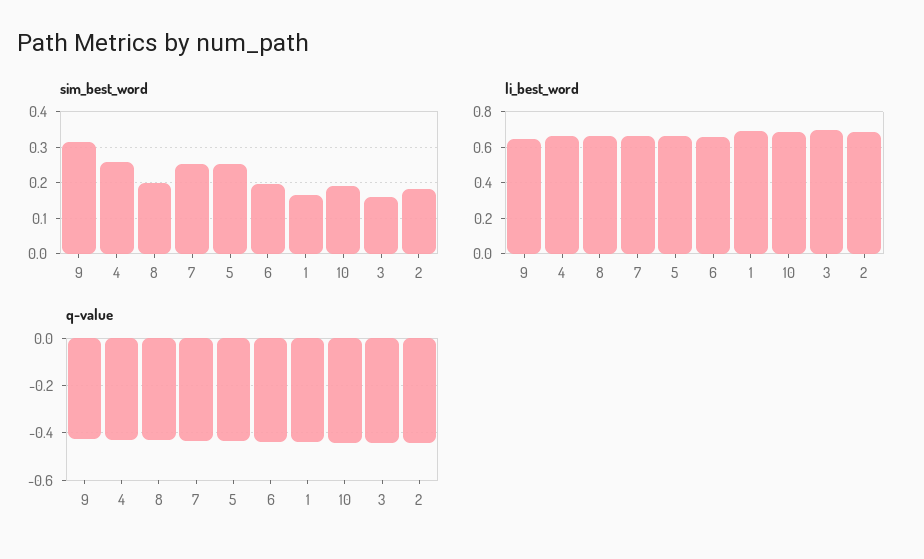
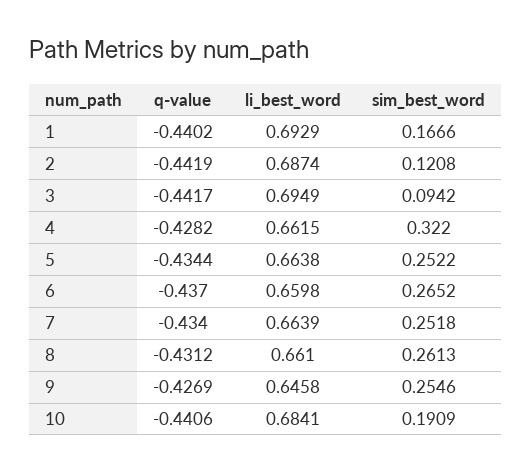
  {
    "sim_best_word": {
-     "9": 0.32,
+     "9": 0.2546,
-     "4": 0.26,
+     "4": 0.322,
-     "8": 0.2,
+     "8": 0.2613,
      "7": 0.2518,
      "5": 0.2522,
-     "6": 0.2,
+     "6": 0.2652,
      "1": 0.1666,
      "10": 0.1909,
-     "3": 0.16,
+     "3": 0.0942,
-     "2": 0.18
+     "2": 0.1208
    },
    "li_best_word": {
      "9": 0.6458,
      "4": 0.6615,
      "8": 0.661,
      "7": 0.6639,
      "5": 0.6638,
      "6": 0.6598,
      "1": 0.6929,
      "10": 0.6841,
      "3": 0.6949,
      "2": 0.6874
    },
    "q-value": {
      "9": -0.4269,
      "4": -0.4282,
      "8": -0.4312,
      "7": -0.434,
      "5": -0.4344,
      "6": -0.437,
      "1": -0.4402,
      "10": -0.4406,
      "3": -0.4417,
      "2": -0.4419
    }
  }

